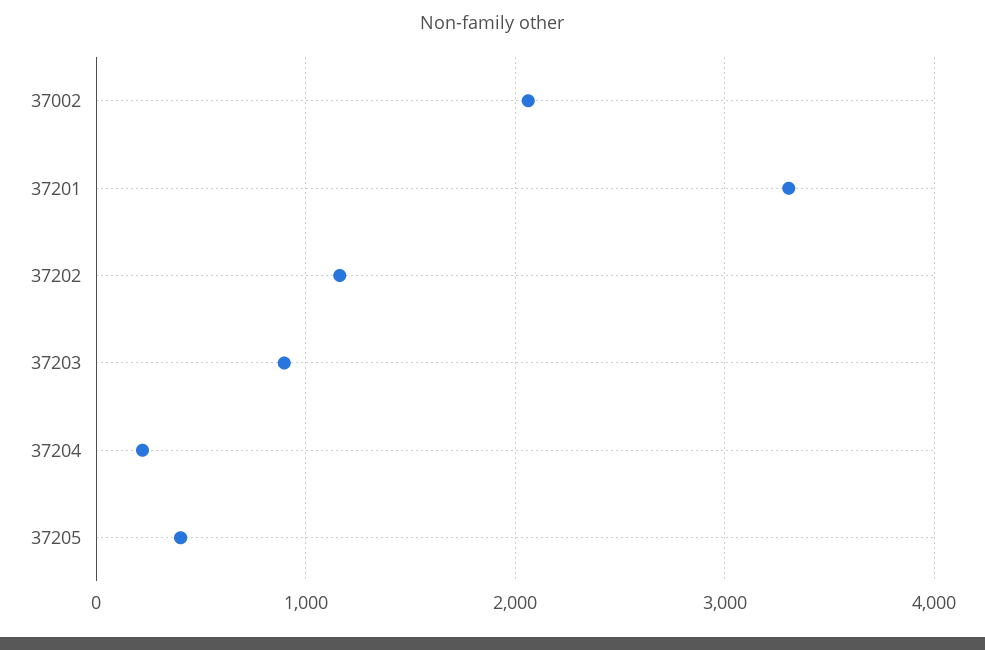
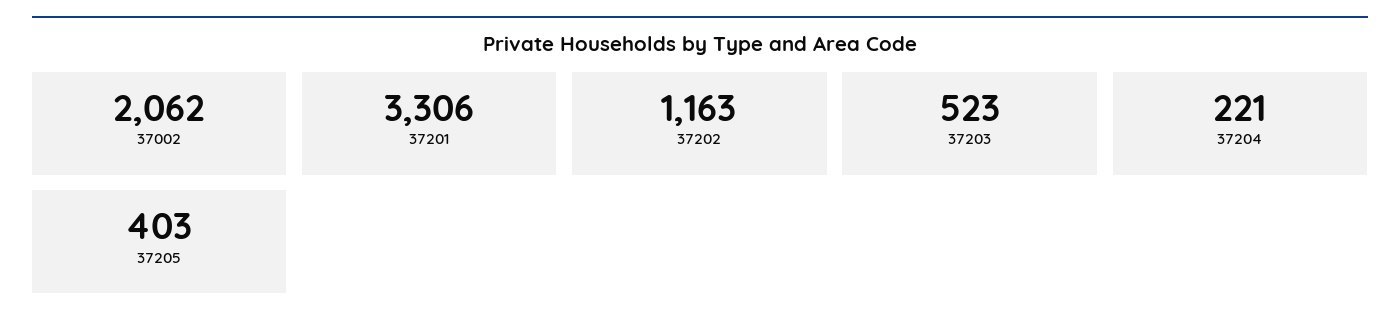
  {
    "37002": 2062,
    "37201": 3306,
    "37202": 1163,
-   "37203": 900,
+   "37203": 523,
    "37204": 221,
    "37205": 403
  }

